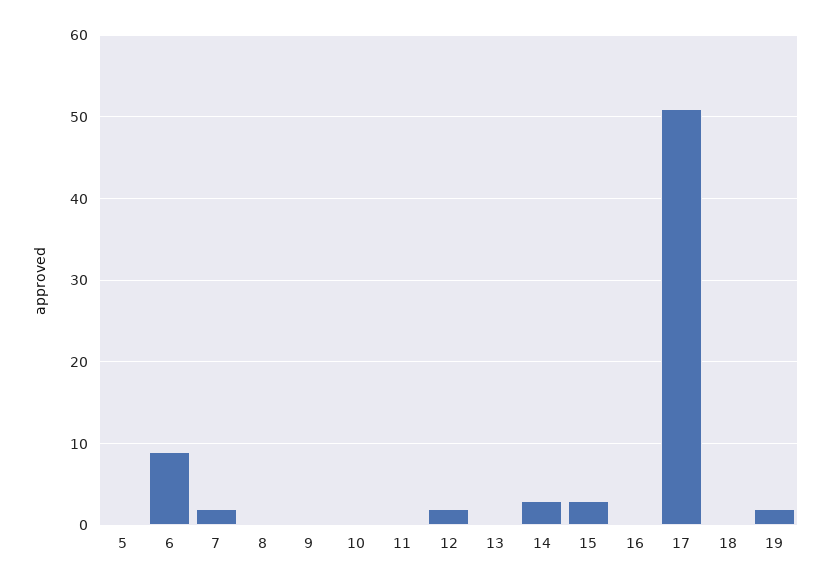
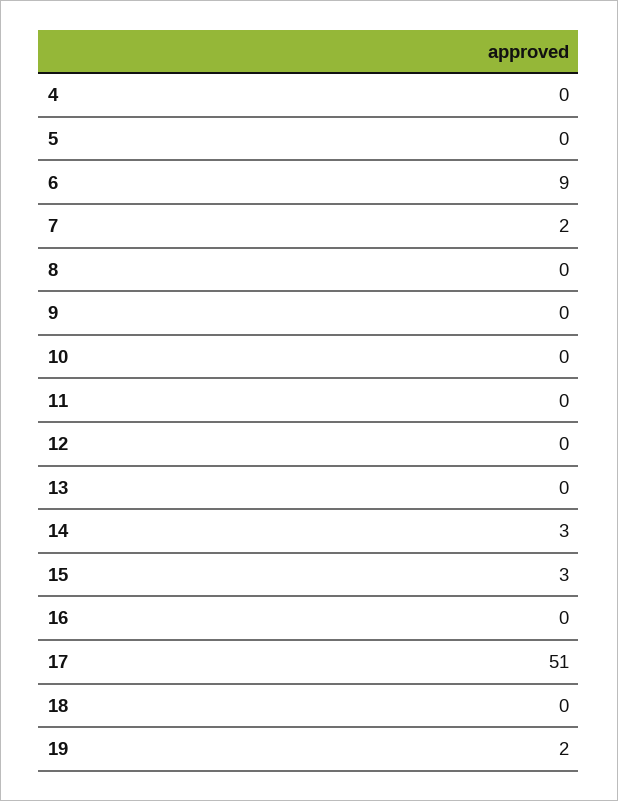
  {
    "5": 0,
    "6": 9,
    "7": 2,
    "8": 0,
    "9": 0,
    "10": 0,
    "11": 0,
-   "12": 2,
+   "12": 0,
    "13": 0,
    "14": 3,
    "15": 3,
    "16": 0,
    "17": 51,
    "18": 0,
-   "19": 2
+   "19": 2,
+   "4": 0
  }

